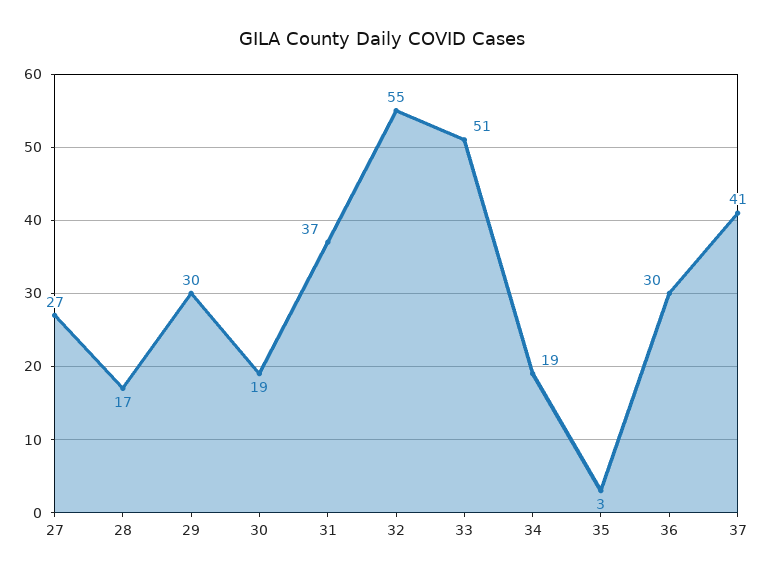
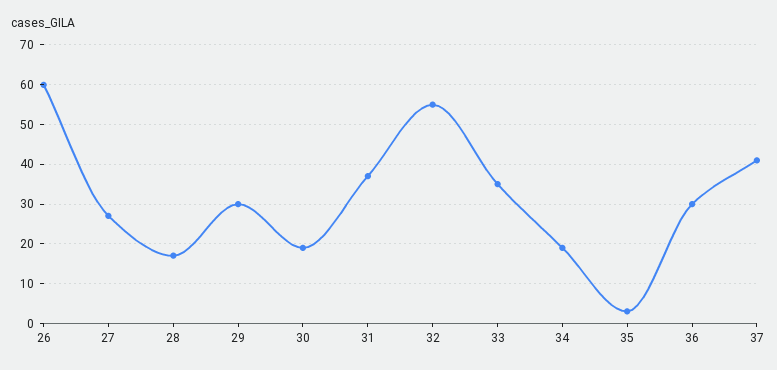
  {
    "27": 27,
    "28": 17,
    "29": 30,
    "30": 19,
    "31": 37,
    "32": 55,
-   "33": 51,
+   "33": 35,
    "34": 19,
    "35": 3,
    "36": 30,
-   "37": 41
+   "37": 41,
+   "26": 60
  }

